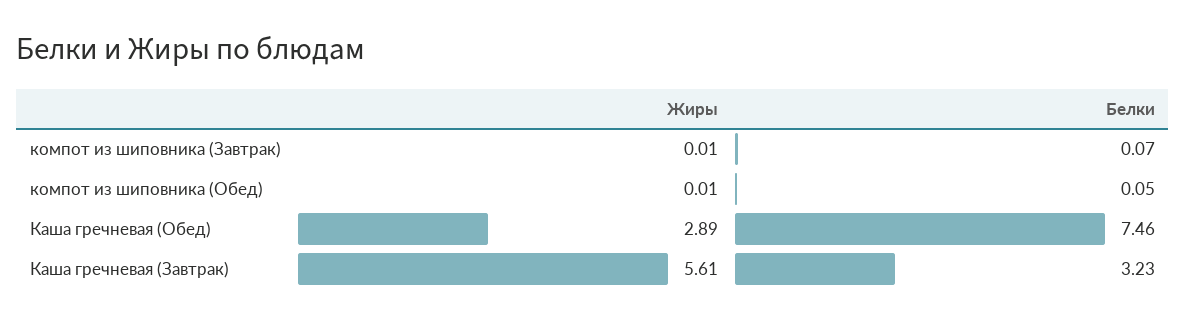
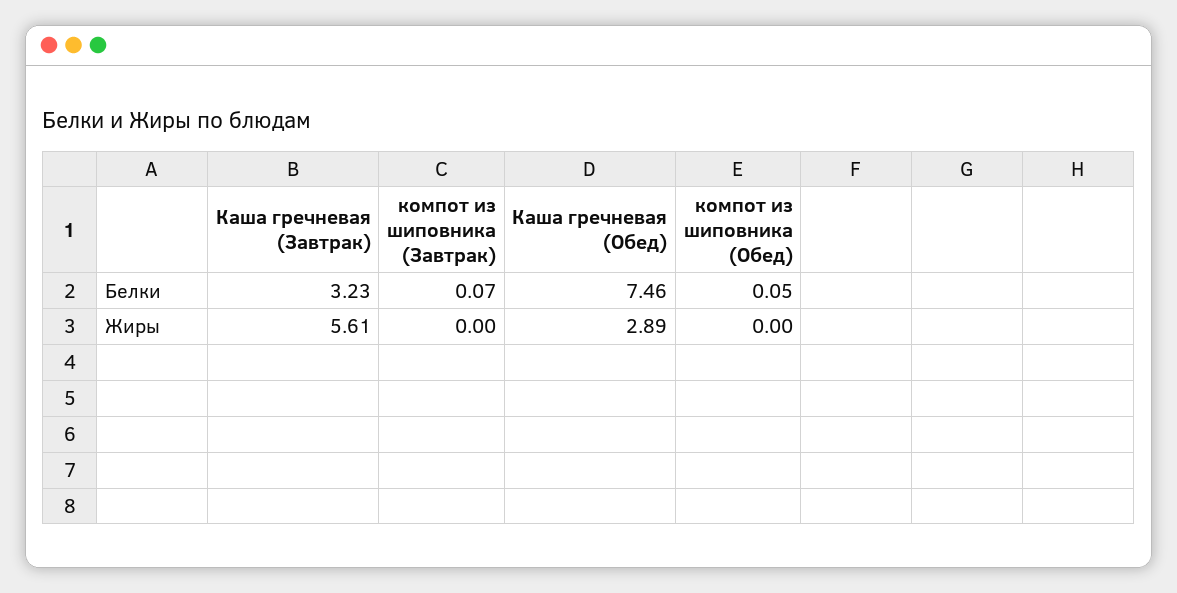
  {
    "Жиры": {
-     "компот из шиповника (Завтрак)": 0.01,
+     "компот из шиповника (Завтрак)": 0,
-     "компот из шиповника (Обед)": 0.01,
+     "компот из шиповника (Обед)": 0,
      "Каша гречневая (Обед)": 2.89,
      "Каша гречневая (Завтрак)": 5.61
    },
    "Белки": {
      "компот из шиповника (Завтрак)": 0.07,
      "компот из шиповника (Обед)": 0.05,
      "Каша гречневая (Обед)": 7.46,
      "Каша гречневая (Завтрак)": 3.23
    }
  }

